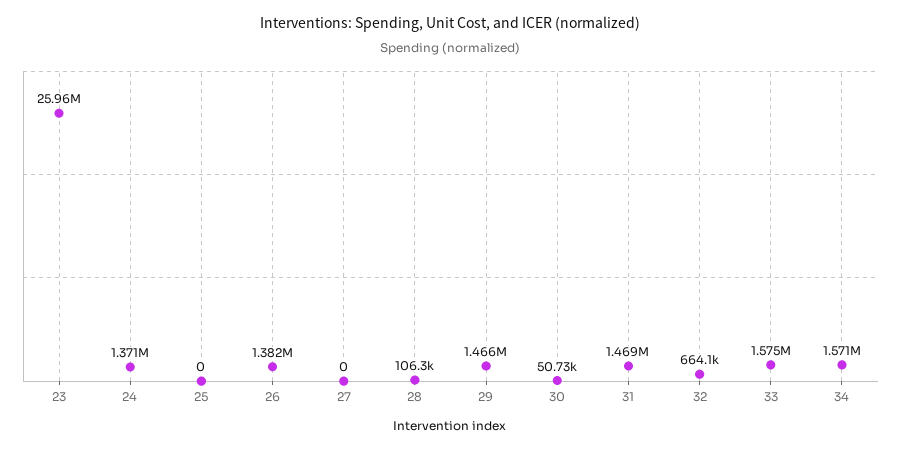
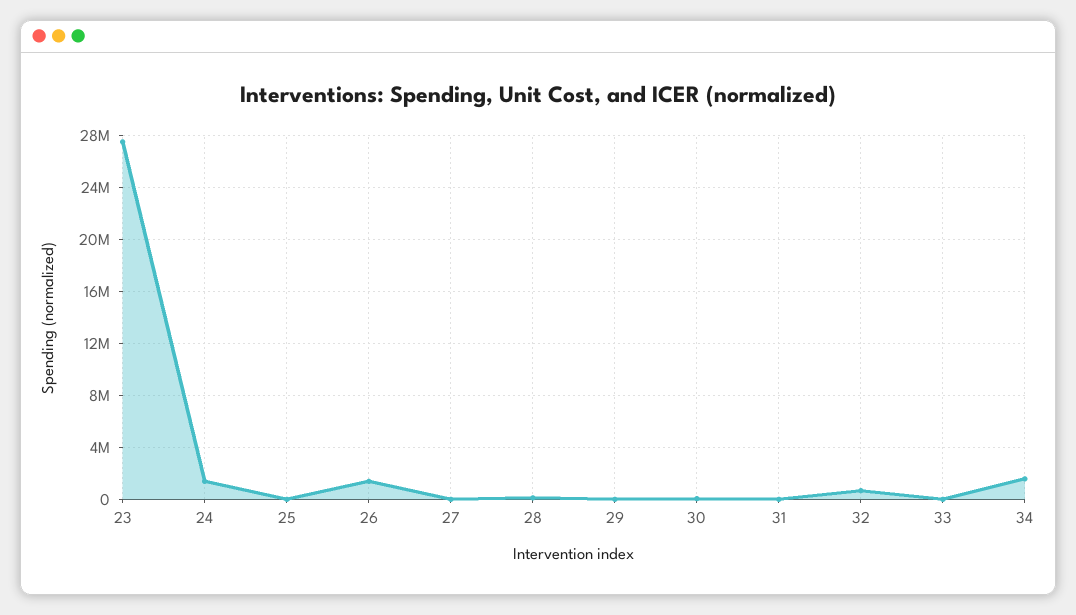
  {
-   "23": 25960000,
+   "23": 27500000,
    "24": 1371000,
    "25": 0,
    "26": 1382000,
    "27": 0,
    "28": 106300,
-   "29": 1466000,
+   "29": 0,
    "30": 50730,
-   "31": 1469000,
+   "31": 0,
    "32": 664100,
-   "33": 1575000,
+   "33": 0,
    "34": 1571000
  }

